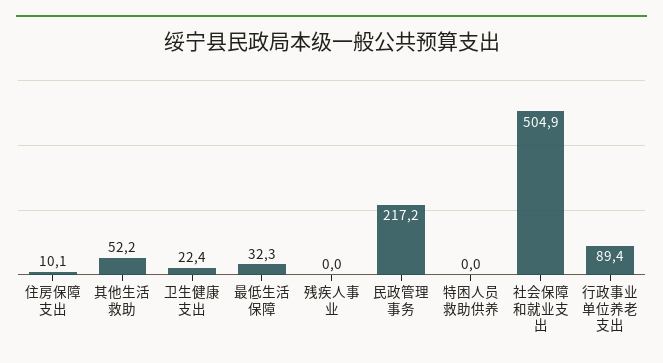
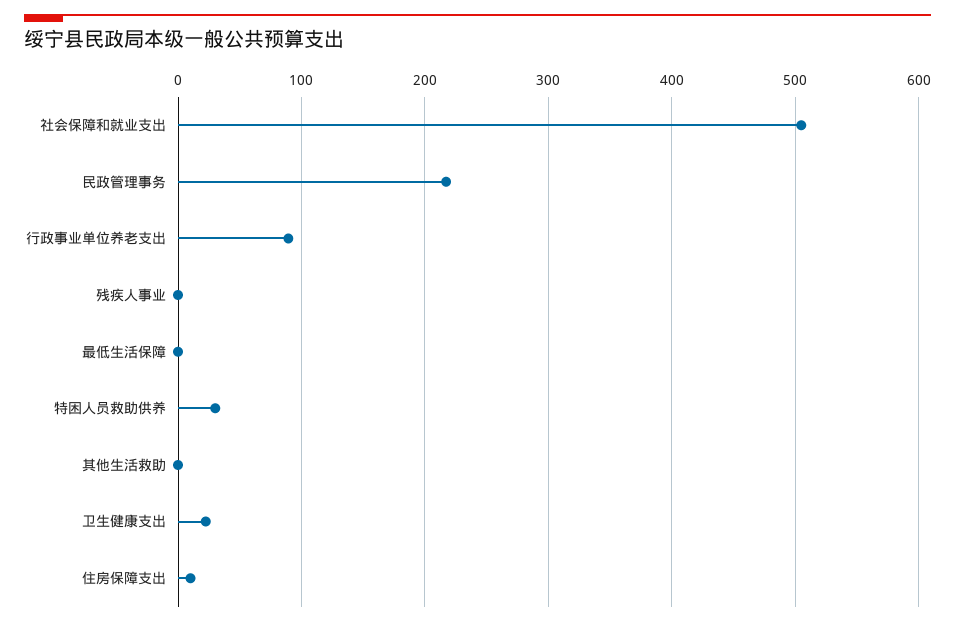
  {
    "住房保障支出": 10.1,
-   "其他生活救助": 52.2,
+   "其他生活救助": 0,
    "卫生健康支出": 22.4,
-   "最低生活保障": 32.3,
+   "最低生活保障": 0,
    "残疾人事业": 0,
    "民政管理事务": 217.2,
-   "特困人员救助供养": 0,
+   "特困人员救助供养": 30,
    "社会保障和就业支出": 504.9,
    "行政事业单位养老支出": 89.4
  }

